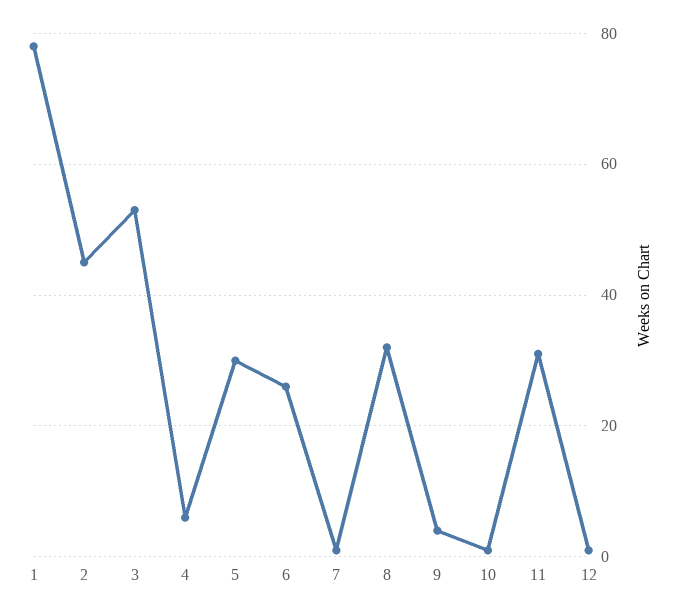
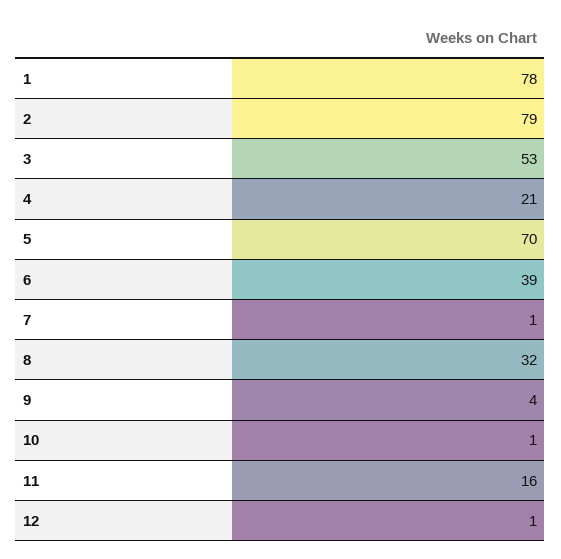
  {
    "1": 78,
-   "2": 45,
+   "2": 79,
    "3": 53,
-   "4": 5,
+   "4": 21,
-   "5": 30,
+   "5": 70,
-   "6": 25,
+   "6": 39,
    "7": 1,
    "8": 32,
    "9": 4,
    "10": 1,
-   "11": 30,
+   "11": 16,
    "12": 1
  }

